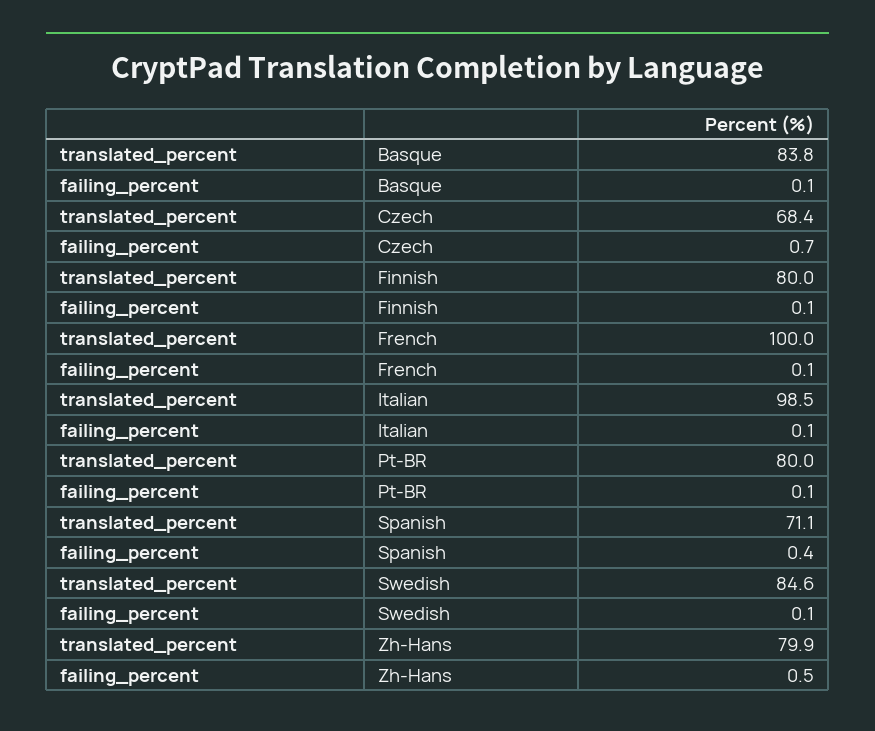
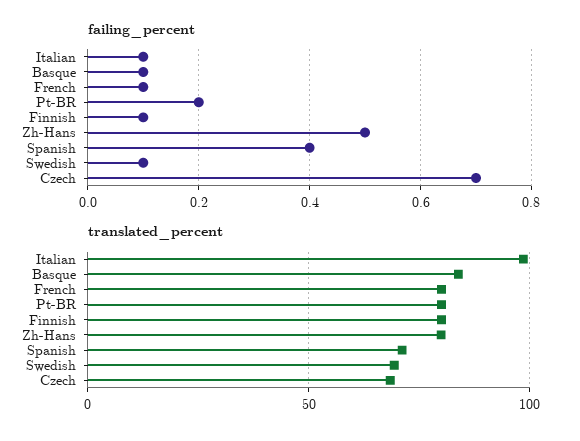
  {
    "translated_percent": {
      "Basque": 83.8,
      "Czech": 68.4,
      "Finnish": 80,
-     "French": 100,
+     "French": 80,
      "Italian": 98.5,
      "Pt-BR": 80,
      "Spanish": 71.1,
-     "Swedish": 84.6,
+     "Swedish": 70,
      "Zh-Hans": 79.9
    },
    "failing_percent": {
      "Basque": 0.1,
      "Czech": 0.7,
      "Finnish": 0.1,
      "French": 0.1,
      "Italian": 0.1,
-     "Pt-BR": 0.1,
+     "Pt-BR": 0.2,
      "Spanish": 0.4,
      "Swedish": 0.1,
      "Zh-Hans": 0.5
    }
  }

